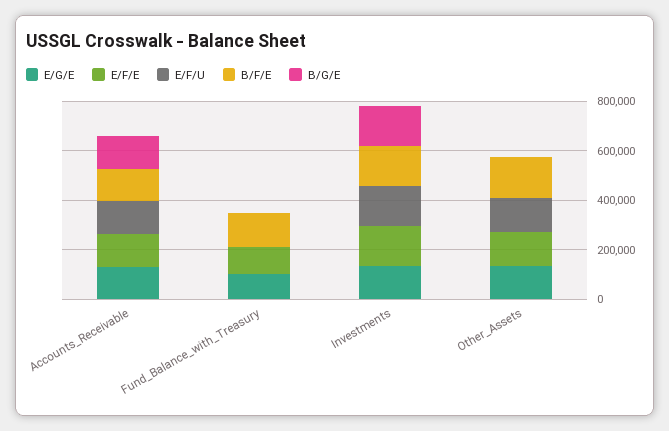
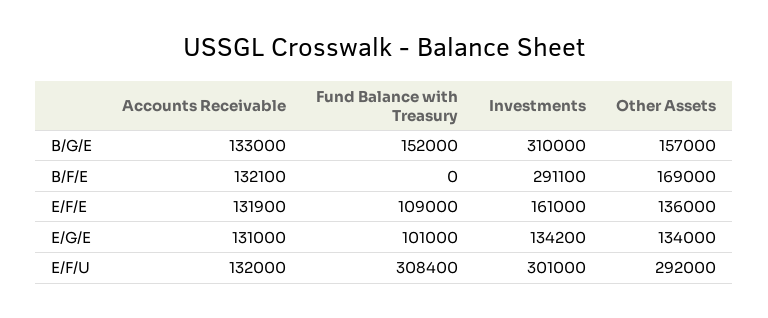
  {
    "E/G/E": {
      "Accounts_Receivable": 131000,
      "Fund_Balance_with_Treasury": 101000,
      "Investments": 134200,
      "Other_Assets": 134000
    },
    "E/F/E": {
      "Accounts_Receivable": 131900,
      "Fund_Balance_with_Treasury": 109000,
      "Investments": 161000,
      "Other_Assets": 136000
    },
    "E/F/U": {
      "Accounts_Receivable": 132000,
-     "Fund_Balance_with_Treasury": 0,
+     "Fund_Balance_with_Treasury": 308400,
-     "Investments": 150000,
+     "Investments": 301000,
-     "Other_Assets": 150000
+     "Other_Assets": 292000
    },
    "B/F/E": {
      "Accounts_Receivable": 132100,
-     "Fund_Balance_with_Treasury": 150000,
+     "Fund_Balance_with_Treasury": 0,
-     "Investments": 150000,
+     "Investments": 291100,
      "Other_Assets": 169000
    },
    "B/G/E": {
      "Accounts_Receivable": 133000,
-     "Fund_Balance_with_Treasury": 0,
+     "Fund_Balance_with_Treasury": 152000,
-     "Investments": 150000,
+     "Investments": 310000,
-     "Other_Assets": 0
+     "Other_Assets": 157000
    }
  }

